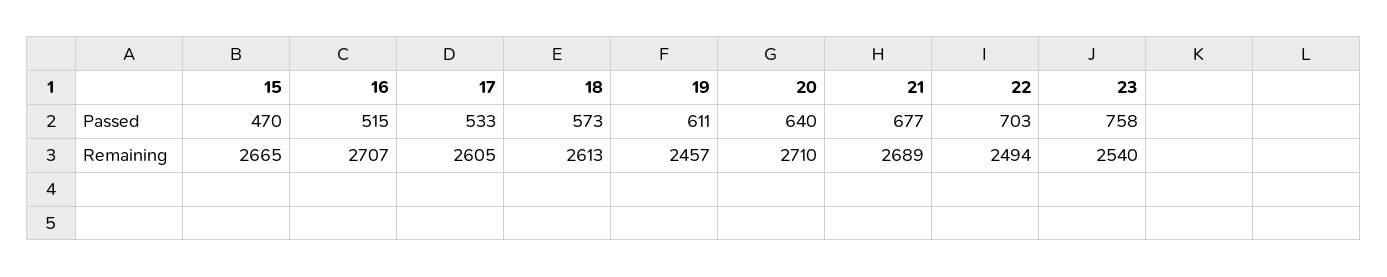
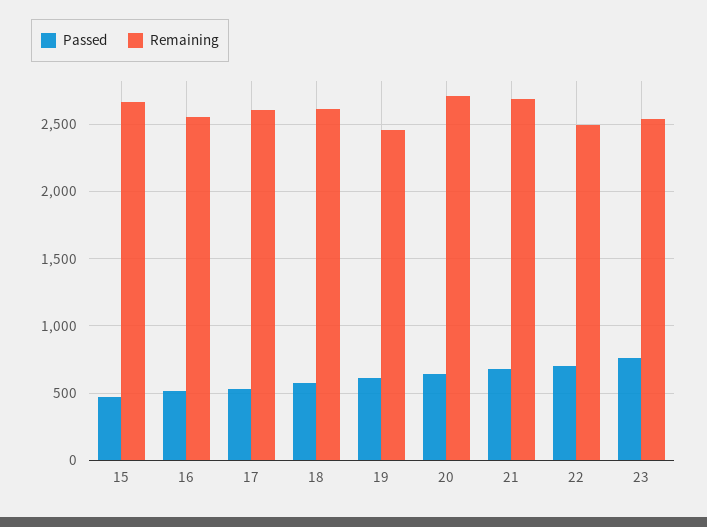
  {
    "Passed": {
      "15": 470,
      "16": 515,
      "17": 533,
      "18": 573,
      "19": 611,
      "20": 640,
      "21": 677,
      "22": 703,
      "23": 758
    },
    "Remaining": {
      "15": 2665,
-     "16": 2707,
+     "16": 2550,
      "17": 2605,
      "18": 2613,
      "19": 2457,
      "20": 2710,
      "21": 2689,
      "22": 2494,
      "23": 2540
    }
  }

